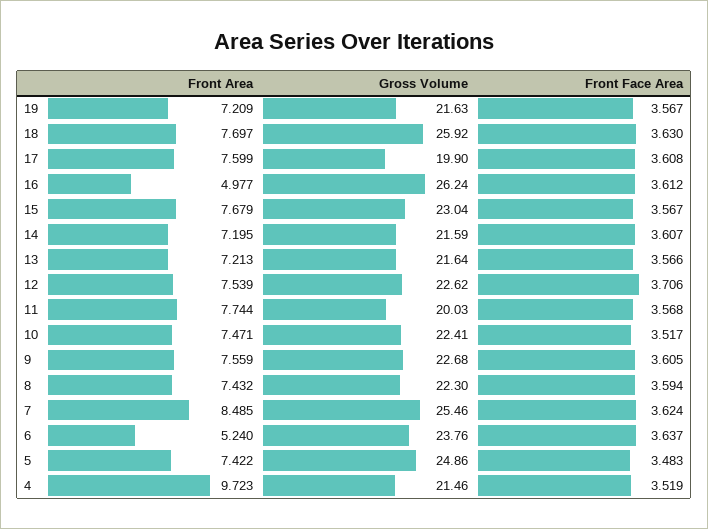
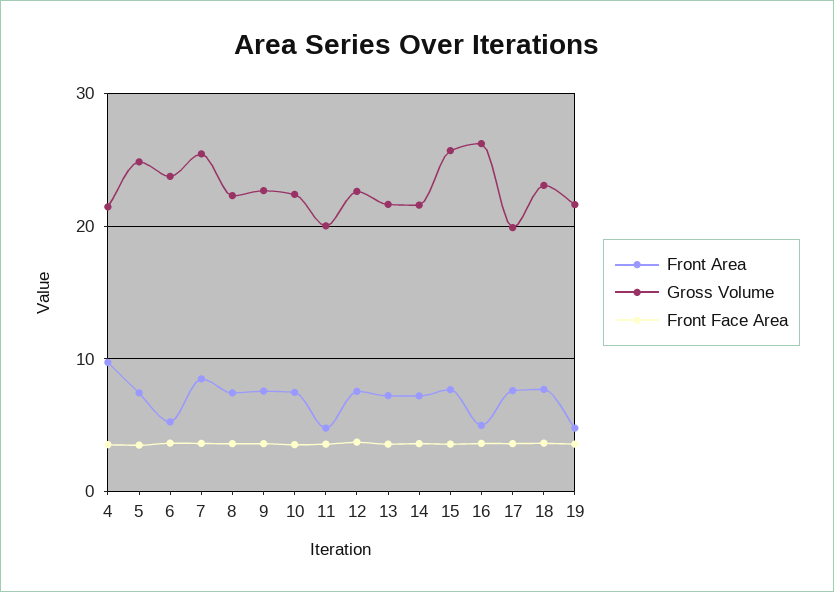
  {
    "Front Area": {
-     "19": 7.209,
+     "19": 5,
      "18": 7.697,
      "17": 7.599,
      "16": 4.977,
      "15": 7.679,
      "14": 7.195,
      "13": 7.213,
      "12": 7.539,
-     "11": 7.744,
+     "11": 5,
      "10": 7.471,
      "9": 7.559,
      "8": 7.432,
      "7": 8.485,
      "6": 5.24,
      "5": 7.422,
      "4": 9.723
    },
    "Gross Volume": {
      "19": 21.63,
-     "18": 25.92,
+     "18": 23,
      "17": 19.9,
      "16": 26.24,
-     "15": 23.04,
+     "15": 26,
      "14": 21.59,
      "13": 21.64,
      "12": 22.62,
      "11": 20.03,
      "10": 22.41,
      "9": 22.68,
      "8": 22.3,
      "7": 25.46,
      "6": 23.76,
      "5": 24.86,
      "4": 21.46
    },
    "Front Face Area": {
      "19": 3.567,
      "18": 3.63,
      "17": 3.608,
      "16": 3.612,
      "15": 3.567,
      "14": 3.607,
      "13": 3.566,
      "12": 3.706,
      "11": 3.568,
      "10": 3.517,
      "9": 3.605,
      "8": 3.594,
      "7": 3.624,
      "6": 3.637,
      "5": 3.483,
      "4": 3.519
    }
  }

